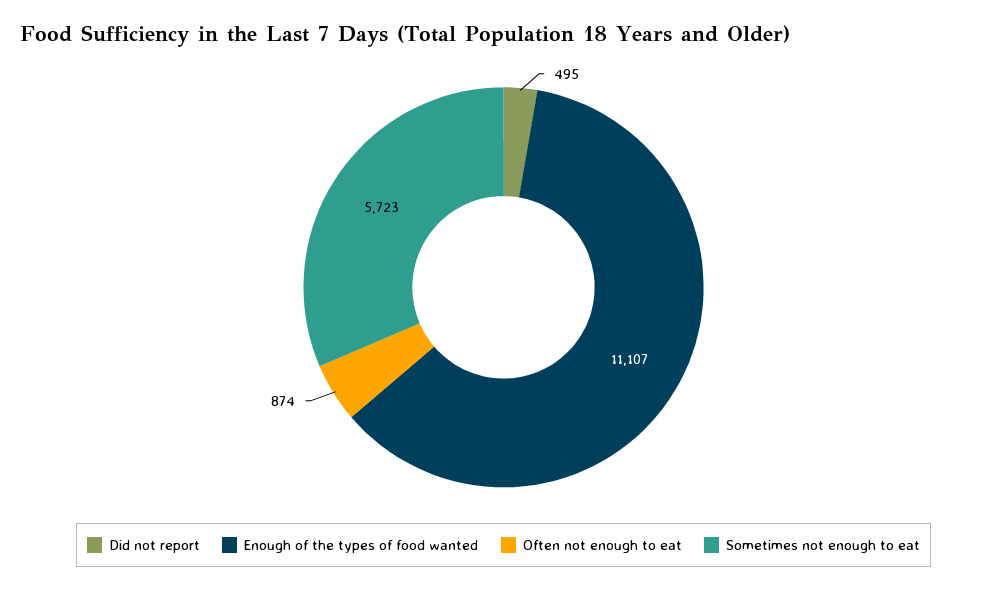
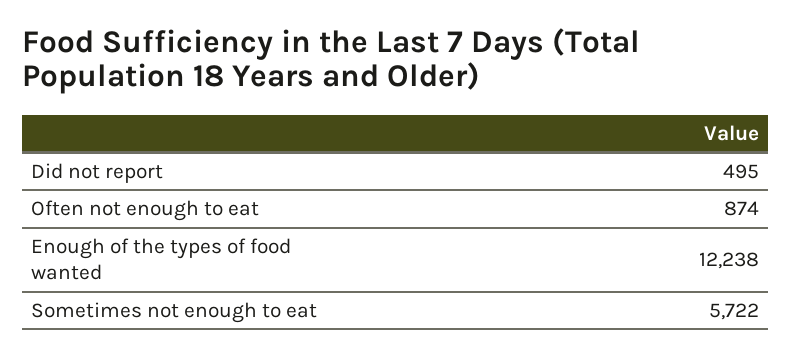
  {
    "Did not report": 495,
-   "Enough of the types of food wanted": 11107,
+   "Enough of the types of food wanted": 12238,
    "Often not enough to eat": 874,
-   "Sometimes not enough to eat": 5723
+   "Sometimes not enough to eat": 5722
  }

